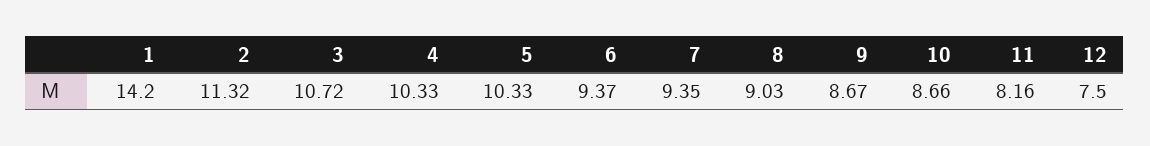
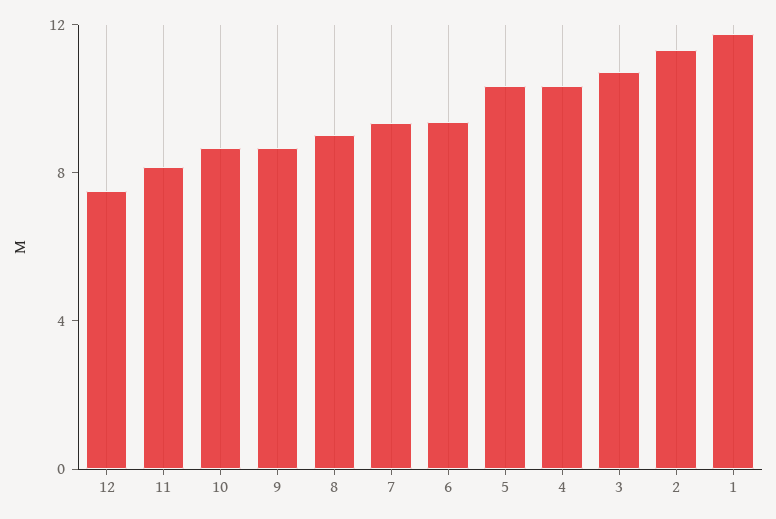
  {
-   "1": 14.2,
+   "1": 12,
    "2": 11.32,
    "3": 10.72,
    "4": 10.33,
    "5": 10.33,
    "6": 9.37,
    "7": 9.35,
    "8": 9.03,
    "9": 8.67,
    "10": 8.66,
    "11": 8.16,
    "12": 7.5
  }

